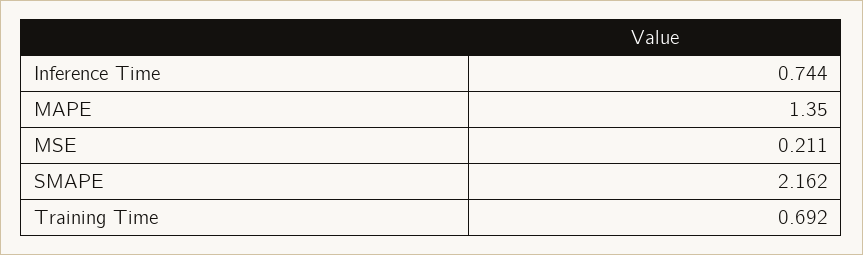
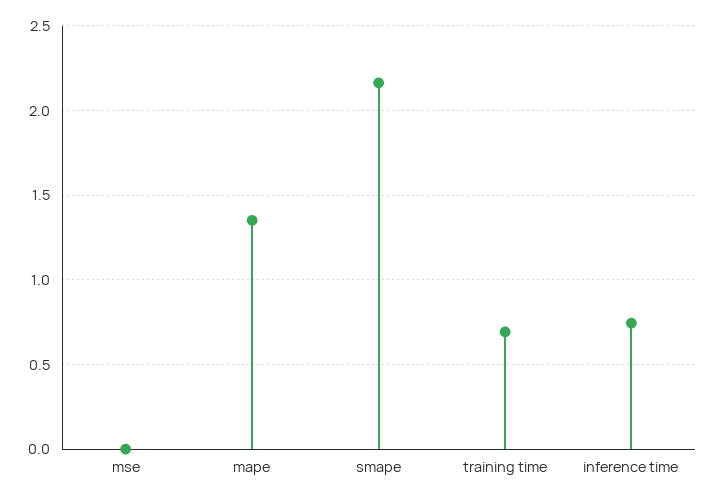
  {
    "Inference Time": 0.744,
    "MAPE": 1.35,
-   "MSE": 0.211,
+   "MSE": 0,
    "SMAPE": 2.162,
    "Training Time": 0.692
  }

